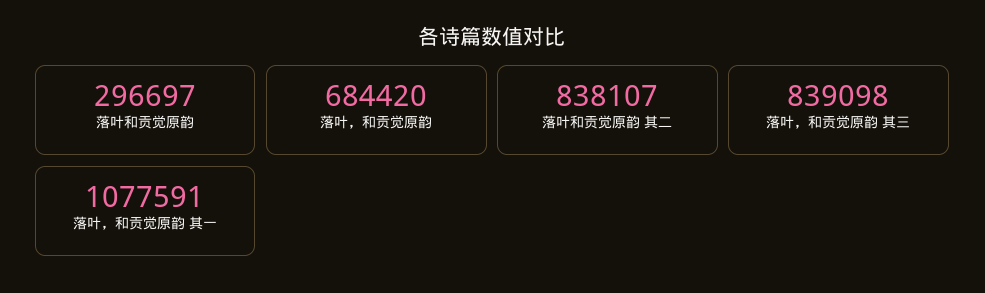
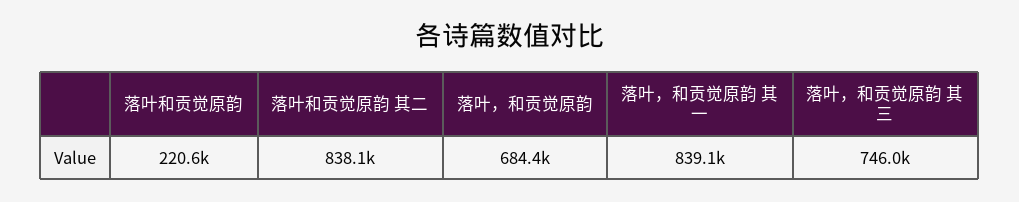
  {
-   "落叶和贡觉原韵": 296697,
+   "落叶和贡觉原韵": 220600,
    "落叶，和贡觉原韵": 684420,
    "落叶和贡觉原韵 其二": 838107,
-   "落叶，和贡觉原韵 其三": 839098,
+   "落叶，和贡觉原韵 其三": 746000,
-   "落叶，和贡觉原韵 其一": 1077591
+   "落叶，和贡觉原韵 其一": 839100
  }

